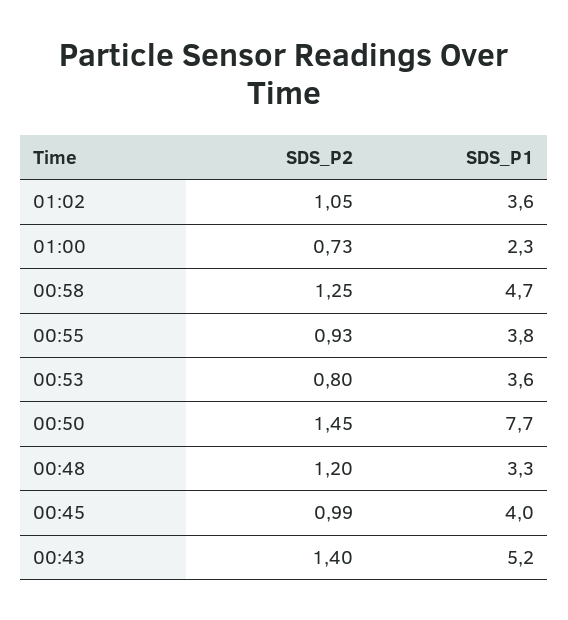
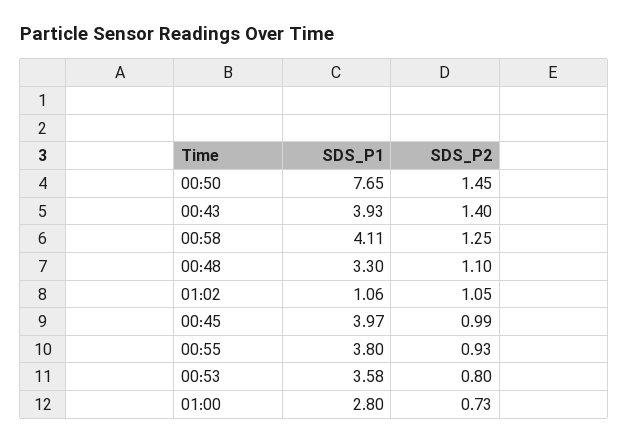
  {
    "SDS_P2": {
      "01:02": 1.05,
      "01:00": 0.73,
      "00:58": 1.25,
      "00:55": 0.93,
      "00:53": 0.8,
      "00:50": 1.45,
-     "00:48": 1.2,
+     "00:48": 1.1,
      "00:45": 0.99,
      "00:43": 1.4
    },
    "SDS_P1": {
-     "01:02": 3.6,
+     "01:02": 1.06,
-     "01:00": 2.3,
+     "01:00": 2.8,
-     "00:58": 4.7,
+     "00:58": 4.11,
      "00:55": 3.8,
      "00:53": 3.58,
      "00:50": 7.65,
      "00:48": 3.3,
      "00:45": 3.97,
-     "00:43": 5.2
+     "00:43": 3.93
    }
  }

